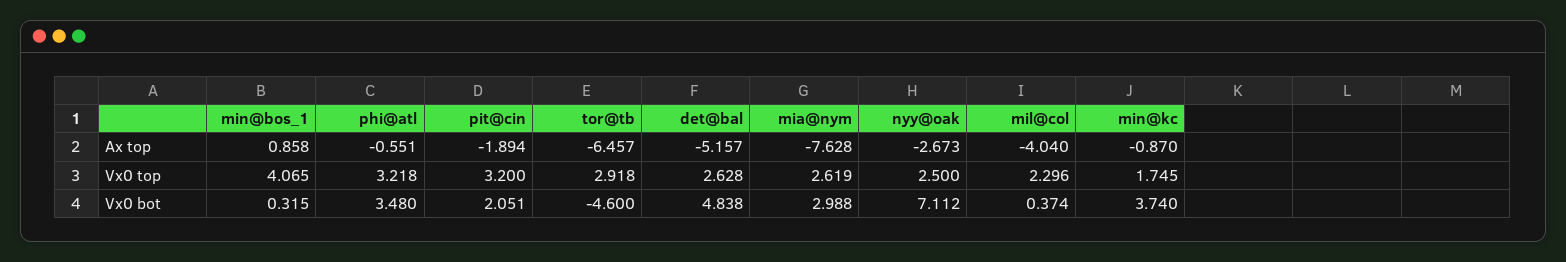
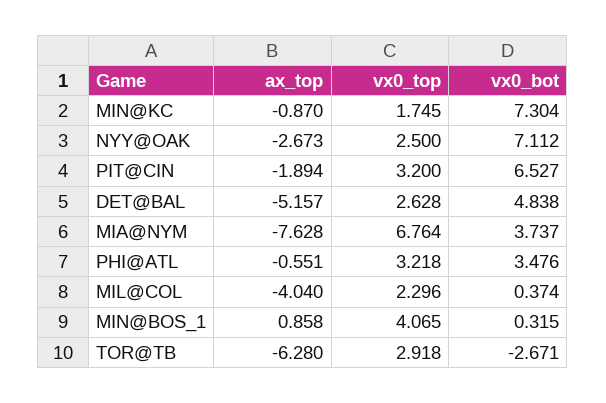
  {
    "min@bos_1": {
      "Ax top": 0.858,
      "Vx0 top": 4.065,
      "Vx0 bot": 0.315
    },
    "phi@atl": {
      "Ax top": -0.551,
      "Vx0 top": 3.218,
-     "Vx0 bot": 3.48
+     "Vx0 bot": 3.476
    },
    "pit@cin": {
      "Ax top": -1.894,
      "Vx0 top": 3.2,
-     "Vx0 bot": 2.051
+     "Vx0 bot": 6.527
    },
    "tor@tb": {
-     "Ax top": -6.457,
+     "Ax top": -6.28,
      "Vx0 top": 2.918,
-     "Vx0 bot": -4.6
+     "Vx0 bot": -2.671
    },
    "det@bal": {
      "Ax top": -5.157,
      "Vx0 top": 2.628,
      "Vx0 bot": 4.838
    },
    "mia@nym": {
      "Ax top": -7.628,
-     "Vx0 top": 2.619,
+     "Vx0 top": 6.764,
-     "Vx0 bot": 2.988
+     "Vx0 bot": 3.737
    },
    "nyy@oak": {
      "Ax top": -2.673,
      "Vx0 top": 2.5,
      "Vx0 bot": 7.112
    },
    "mil@col": {
      "Ax top": -4.04,
      "Vx0 top": 2.296,
      "Vx0 bot": 0.374
    },
    "min@kc": {
      "Ax top": -0.87,
      "Vx0 top": 1.745,
-     "Vx0 bot": 3.74
+     "Vx0 bot": 7.304
    }
  }

